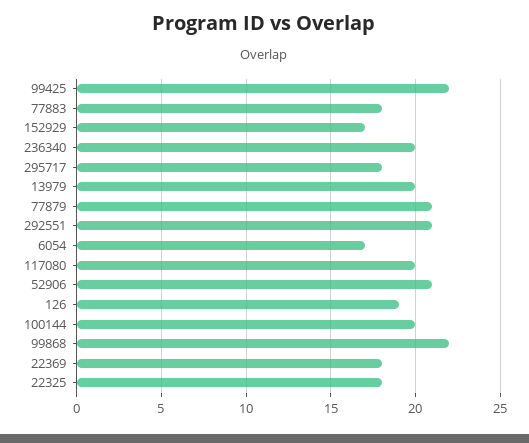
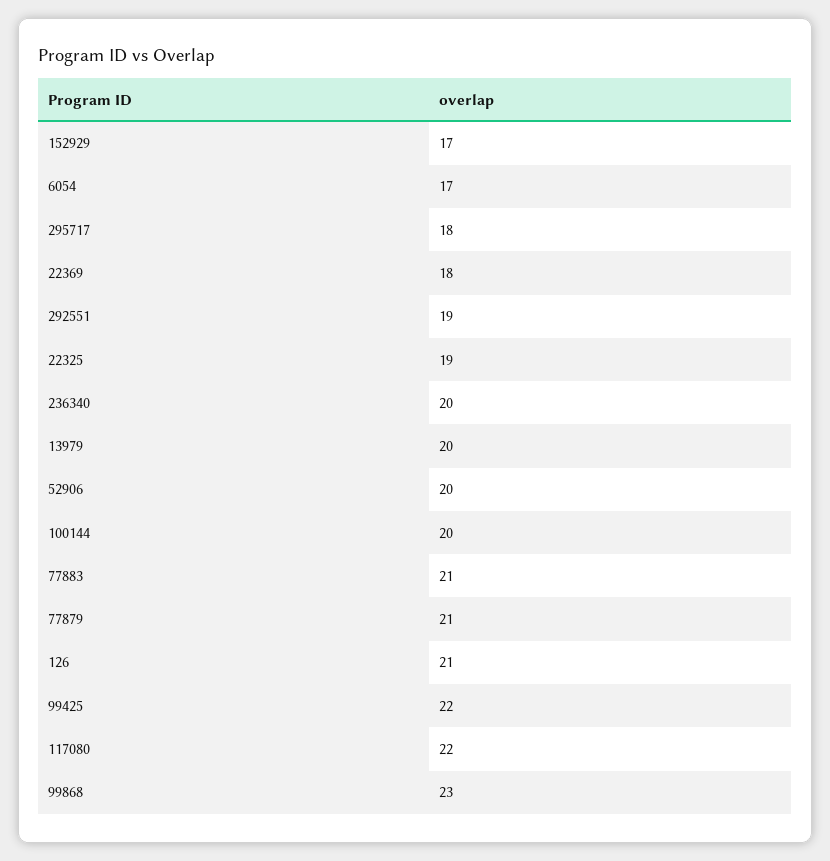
  {
    "99425": 22,
-   "77883": 18,
+   "77883": 21,
    "152929": 17,
    "236340": 20,
    "295717": 18,
    "13979": 20,
    "77879": 21,
-   "292551": 21,
+   "292551": 19,
    "6054": 17,
-   "117080": 20,
+   "117080": 22,
-   "52906": 21,
+   "52906": 20,
-   "126": 19,
+   "126": 21,
    "100144": 20,
-   "99868": 22,
+   "99868": 23,
    "22369": 18,
-   "22325": 18
+   "22325": 19
  }

